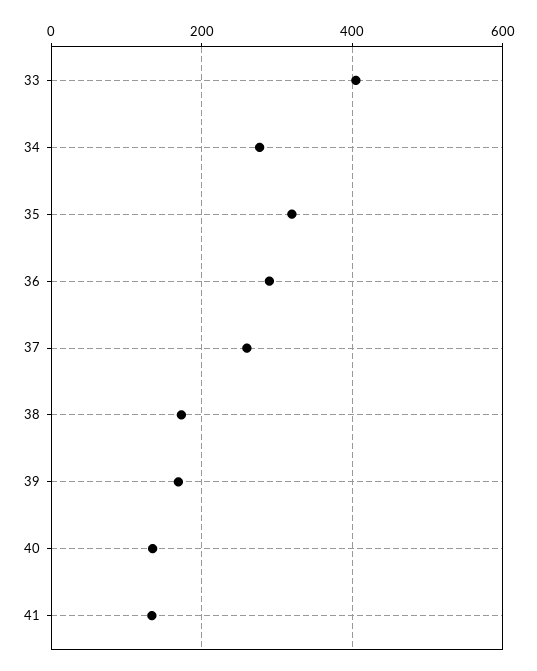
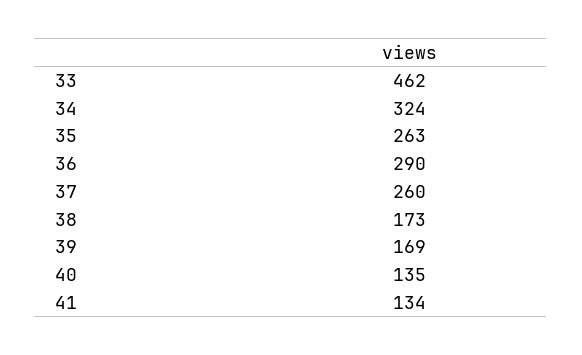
  {
-   "33": 400,
+   "33": 462,
-   "34": 280,
+   "34": 324,
-   "35": 320,
+   "35": 263,
    "36": 290,
    "37": 260,
    "38": 173,
    "39": 169,
    "40": 135,
    "41": 134
  }

